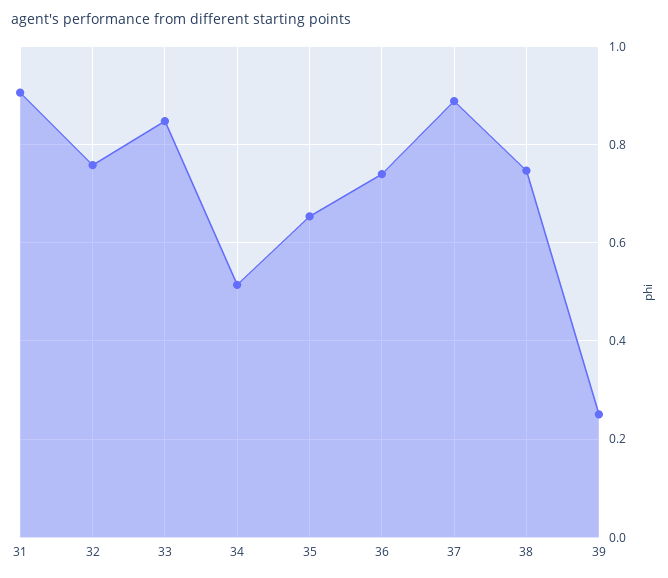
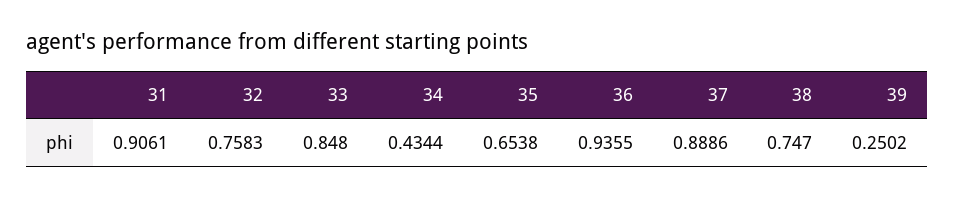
  {
    "31": 0.9061,
    "32": 0.7583,
    "33": 0.848,
-   "34": 0.52,
+   "34": 0.4344,
    "35": 0.6538,
-   "36": 0.74,
+   "36": 0.9355,
    "37": 0.8886,
    "38": 0.747,
    "39": 0.2502
  }

